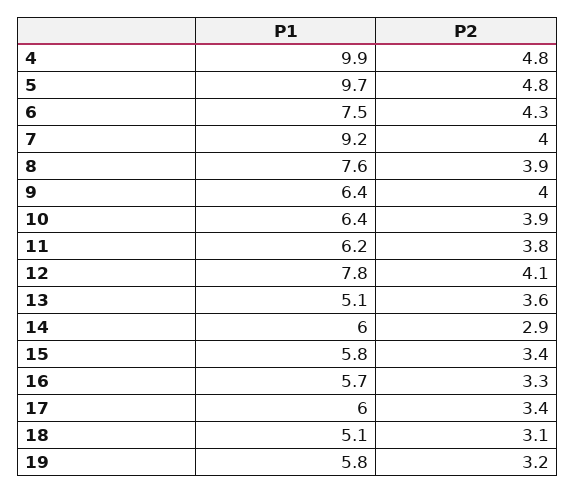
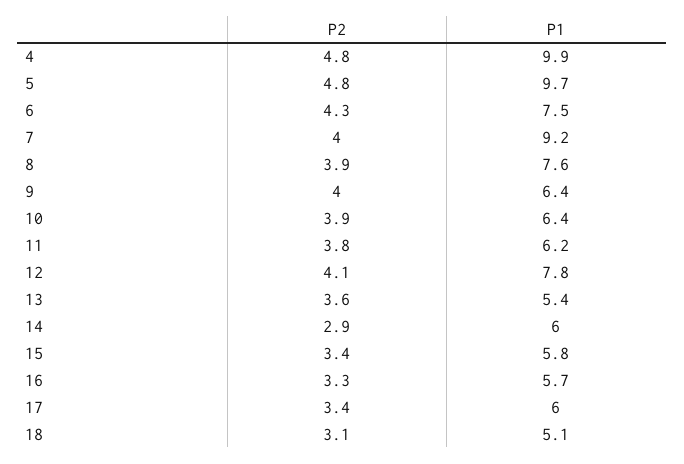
  {
    "P1": {
      "4": 9.9,
      "5": 9.7,
      "6": 7.5,
      "7": 9.2,
      "8": 7.6,
      "9": 6.4,
      "10": 6.4,
      "11": 6.2,
      "12": 7.8,
-     "13": 5.1,
+     "13": 5.4,
      "14": 6,
      "15": 5.8,
      "16": 5.7,
      "17": 6,
-     "18": 5.1,
+     "18": 5.1
-     "19": 5.8
    },
    "P2": {
      "4": 4.8,
      "5": 4.8,
      "6": 4.3,
      "7": 4,
      "8": 3.9,
      "9": 4,
      "10": 3.9,
      "11": 3.8,
      "12": 4.1,
      "13": 3.6,
      "14": 2.9,
      "15": 3.4,
      "16": 3.3,
      "17": 3.4,
-     "18": 3.1,
+     "18": 3.1
-     "19": 3.2
    }
  }

